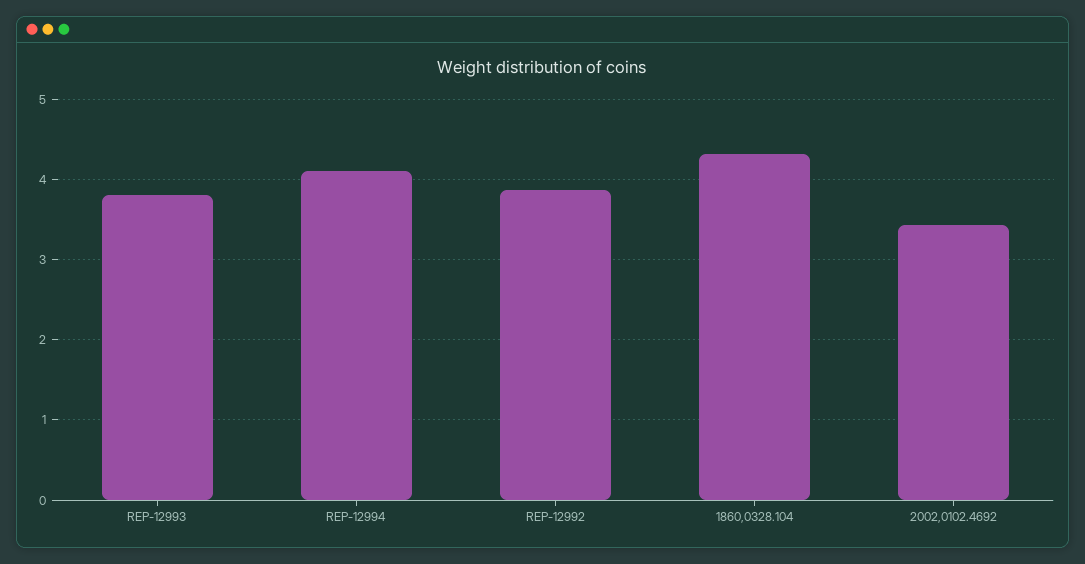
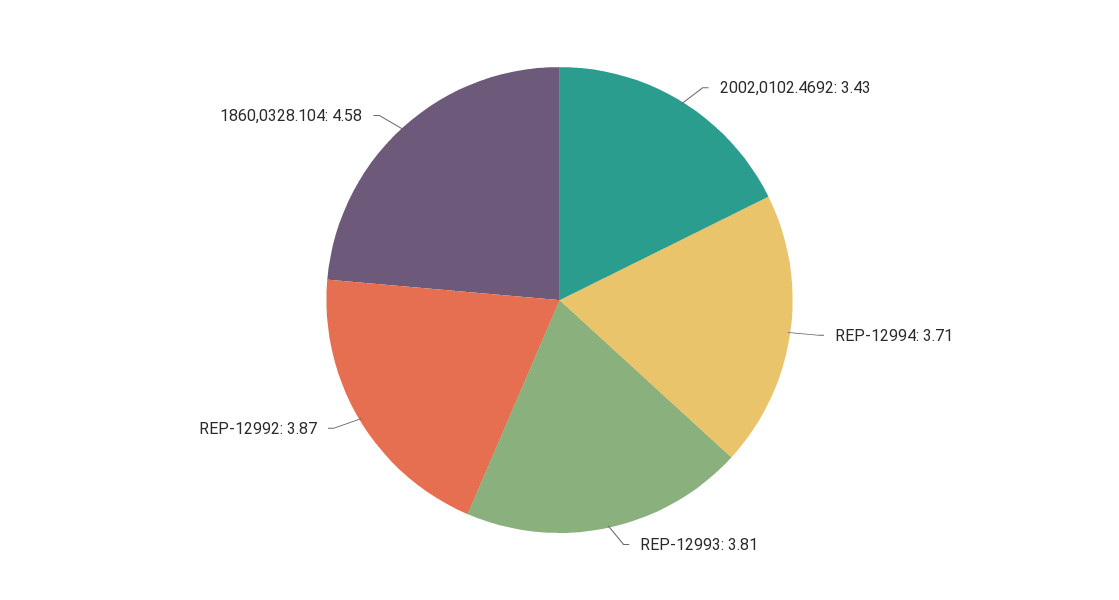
  {
    "REP-12993": 3.81,
-   "REP-12994": 4.1,
+   "REP-12994": 3.71,
    "REP-12992": 3.87,
-   "1860,0328.104": 4.3,
+   "1860,0328.104": 4.58,
    "2002,0102.4692": 3.43
  }

